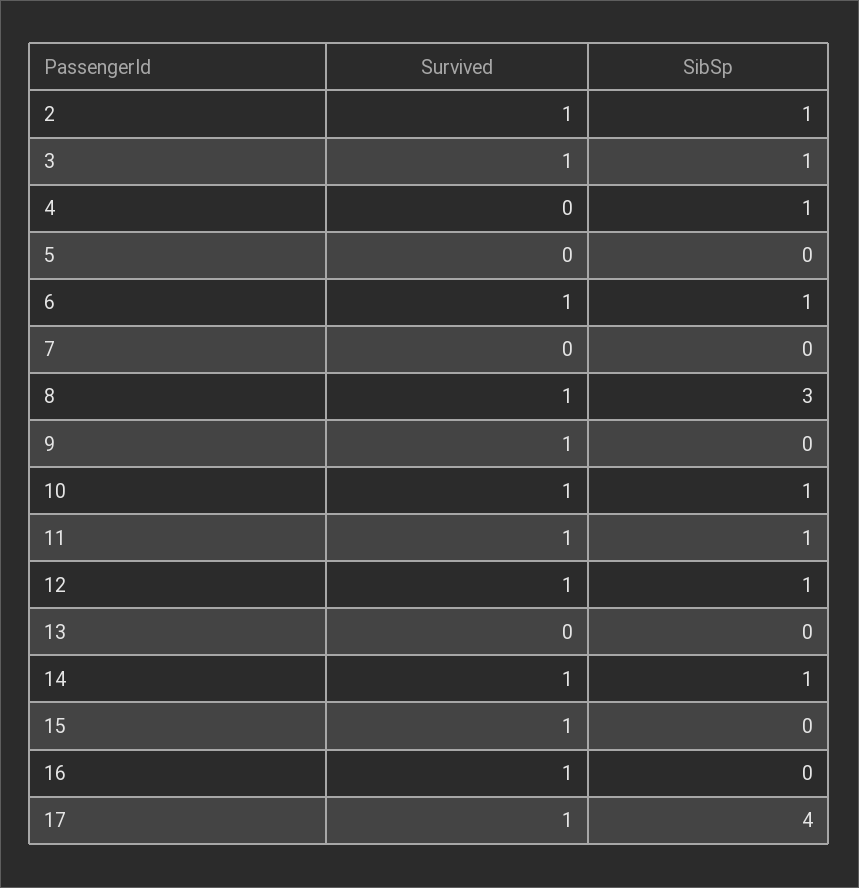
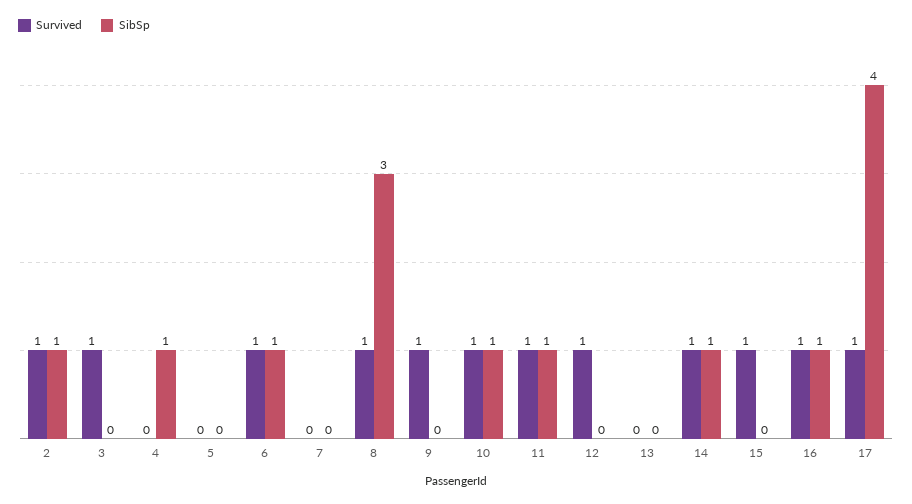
  {
    "Survived": {
      "2": 1,
      "3": 1,
      "4": 0,
      "5": 0,
      "6": 1,
      "7": 0,
      "8": 1,
      "9": 1,
      "10": 1,
      "11": 1,
      "12": 1,
      "13": 0,
      "14": 1,
      "15": 1,
      "16": 1,
      "17": 1
    },
    "SibSp": {
      "2": 1,
-     "3": 1,
+     "3": 0,
      "4": 1,
      "5": 0,
      "6": 1,
      "7": 0,
      "8": 3,
      "9": 0,
      "10": 1,
      "11": 1,
-     "12": 1,
+     "12": 0,
      "13": 0,
      "14": 1,
      "15": 0,
-     "16": 0,
+     "16": 1,
      "17": 4
    }
  }

